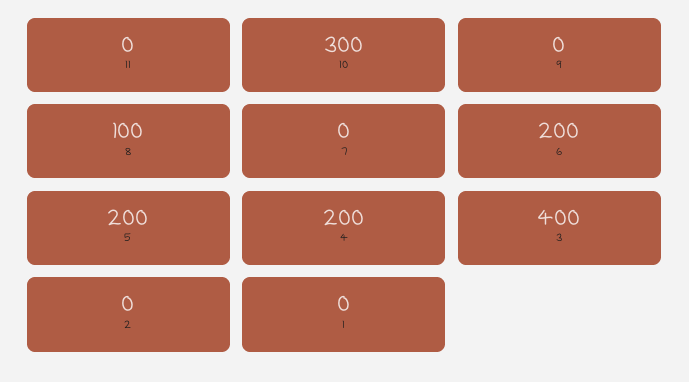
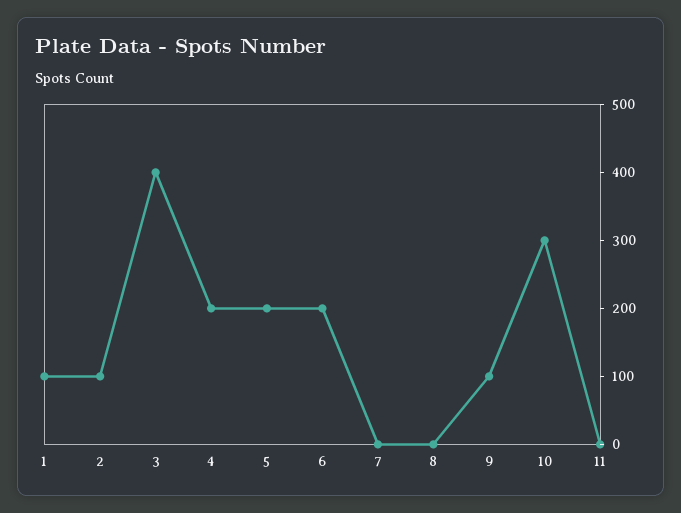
  {
    "11": 0,
    "10": 300,
-   "9": 0,
+   "9": 100,
-   "8": 100,
+   "8": 0,
    "7": 0,
    "6": 200,
    "5": 200,
    "4": 200,
    "3": 400,
-   "2": 0,
+   "2": 100,
-   "1": 0
+   "1": 100
  }

